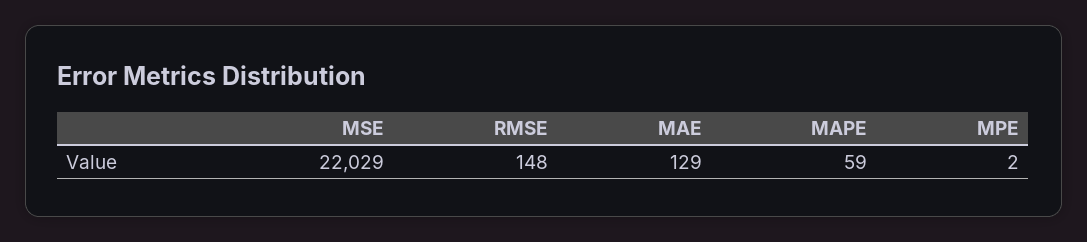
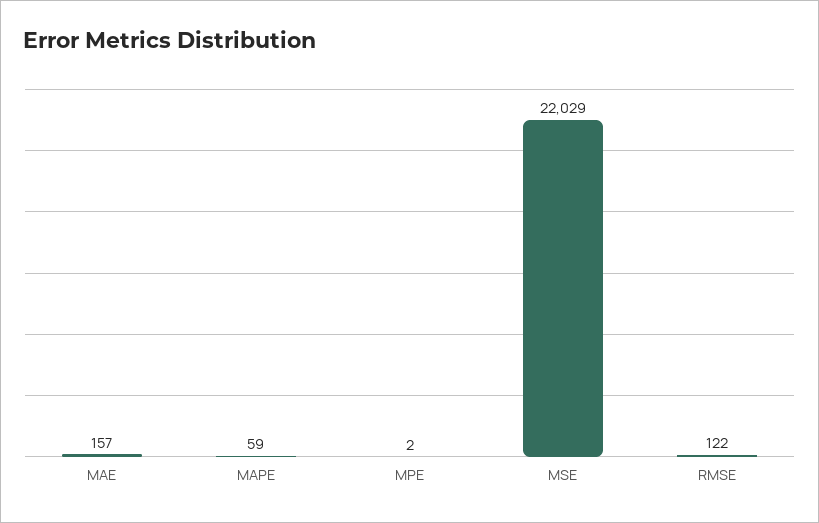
  {
    "MSE": 22029,
-   "RMSE": 148,
+   "RMSE": 122,
-   "MAE": 129,
+   "MAE": 157,
    "MAPE": 59,
    "MPE": 2
  }

